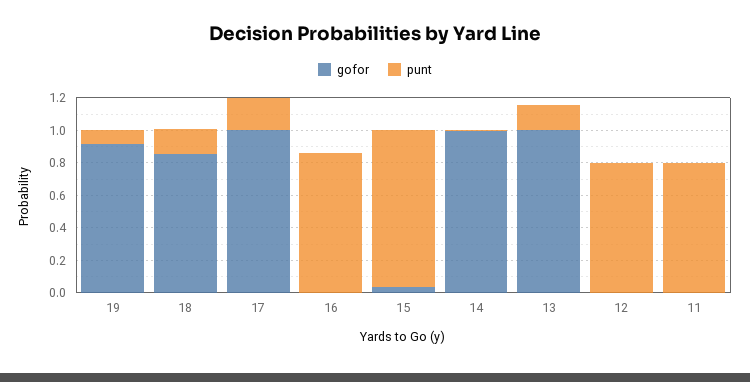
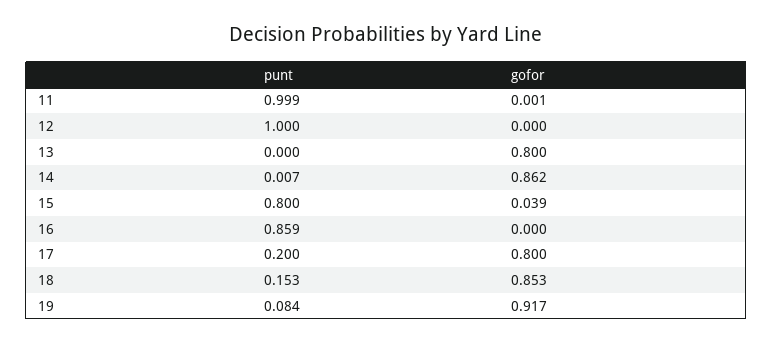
  {
    "gofor": {
      "19": 0.917,
      "18": 0.853,
-     "17": 1,
+     "17": 0.8,
      "16": 0,
      "15": 0.039,
-     "14": 1,
+     "14": 0.862,
-     "13": 1,
+     "13": 0.8,
      "12": 0,
      "11": 0.001
    },
    "punt": {
      "19": 0.084,
      "18": 0.153,
      "17": 0.2,
      "16": 0.859,
-     "15": 0.95,
+     "15": 0.8,
      "14": 0.007,
-     "13": 0.15,
+     "13": 0,
-     "12": 0.8,
+     "12": 1,
-     "11": 0.8
+     "11": 0.999
    }
  }

